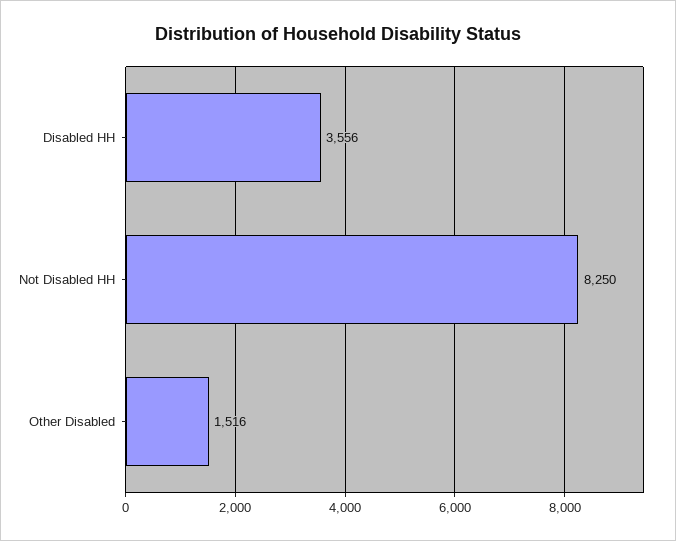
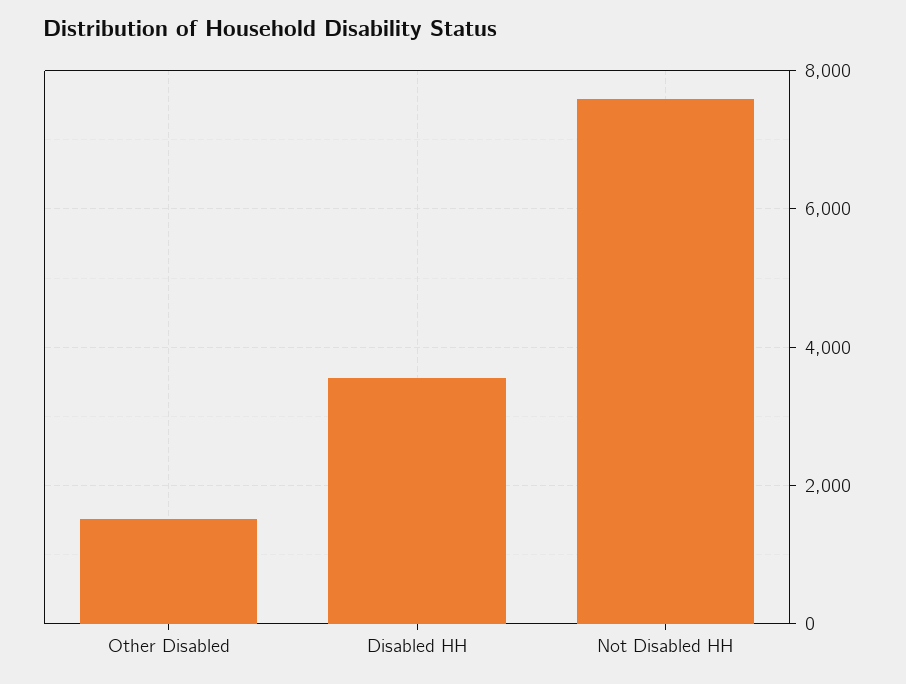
  {
    "Disabled HH": 3556,
-   "Not Disabled HH": 8250,
+   "Not Disabled HH": 7600,
    "Other Disabled": 1516
  }

